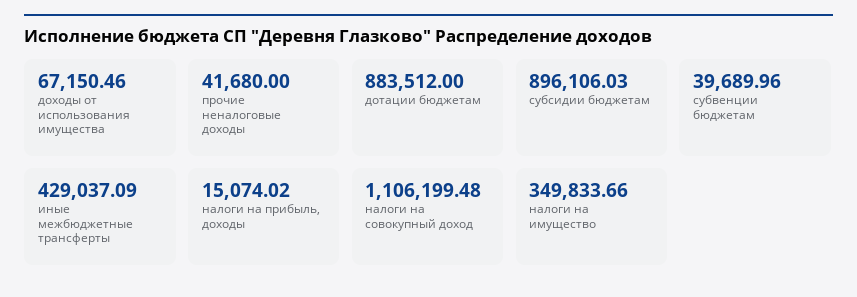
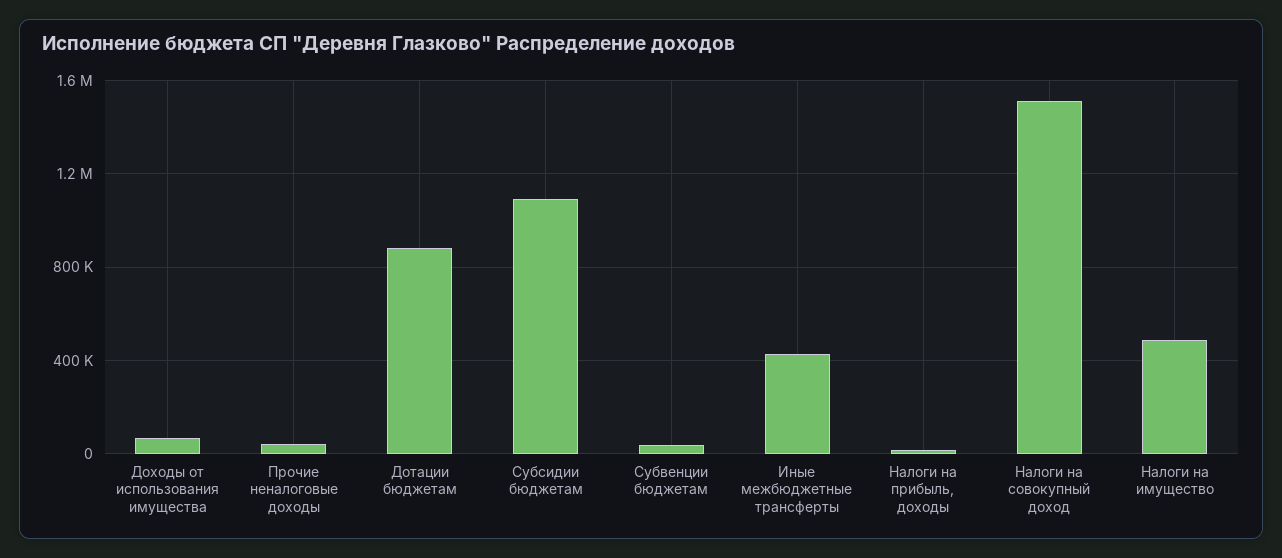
  {
    "доходы от использования имущества": 67150.46,
    "прочие неналоговые доходы": 41680,
    "дотации бюджетам": 883512,
-   "субсидии бюджетам": 896106.03,
+   "субсидии бюджетам": 1100000,
    "субвенции бюджетам": 39689.96,
    "иные межбюджетные трансферты": 429037.09,
    "налоги на прибыль, доходы": 15074.02,
-   "налоги на совокупный доход": 1106199.48,
+   "налоги на совокупный доход": 1500000,
-   "налоги на имущество": 349833.66
+   "налоги на имущество": 500000
  }

